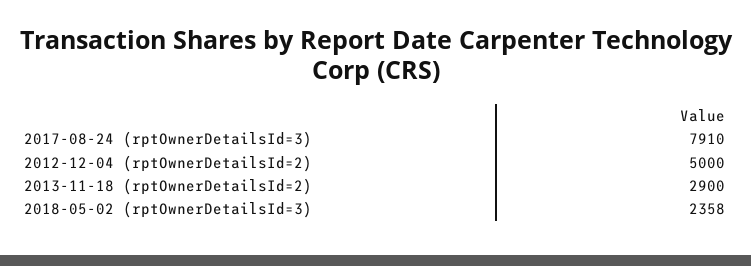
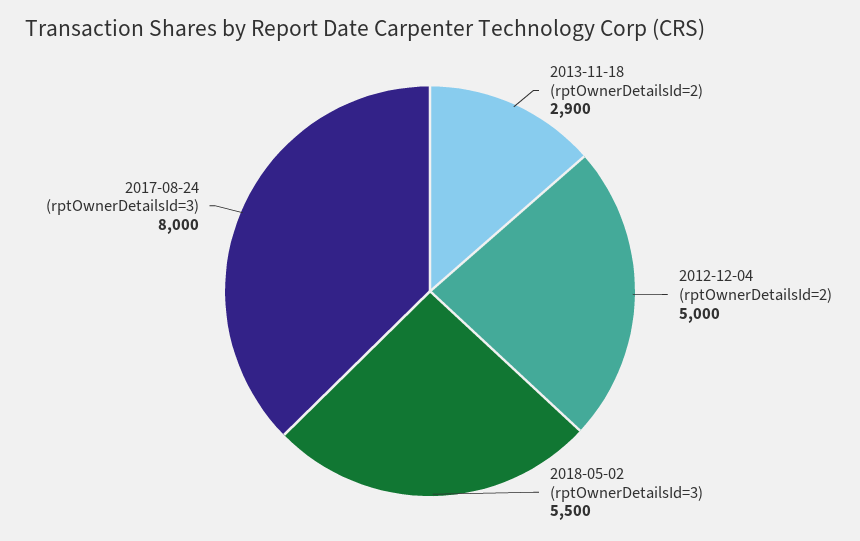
  {
-   "2017-08-24 (rptOwnerDetailsId=3)": 7910,
+   "2017-08-24 (rptOwnerDetailsId=3)": 8000,
    "2012-12-04 (rptOwnerDetailsId=2)": 5000,
    "2013-11-18 (rptOwnerDetailsId=2)": 2900,
-   "2018-05-02 (rptOwnerDetailsId=3)": 2358
+   "2018-05-02 (rptOwnerDetailsId=3)": 5500
  }

